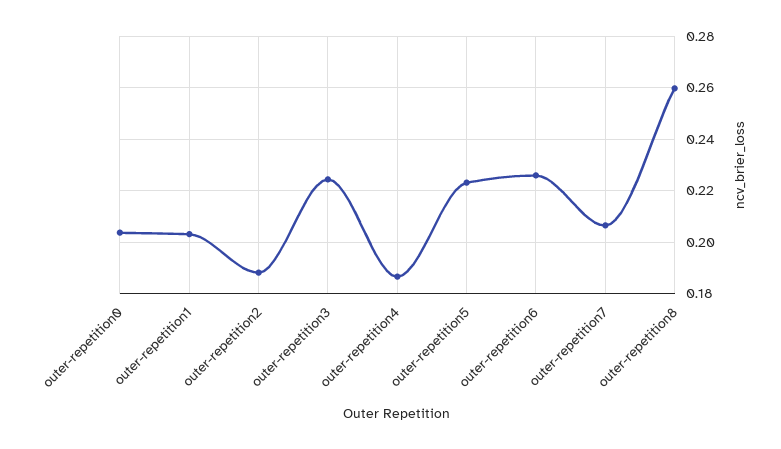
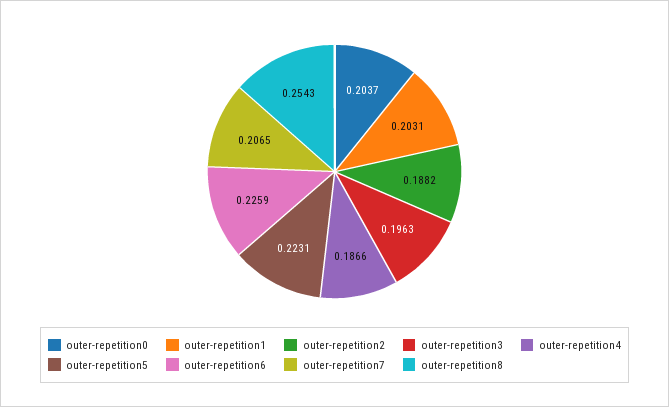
  {
    "outer-repetition0": 0.2037,
    "outer-repetition1": 0.2031,
    "outer-repetition2": 0.1882,
-   "outer-repetition3": 0.225,
+   "outer-repetition3": 0.1963,
    "outer-repetition4": 0.1866,
    "outer-repetition5": 0.2231,
    "outer-repetition6": 0.2259,
    "outer-repetition7": 0.2065,
-   "outer-repetition8": 0.26
+   "outer-repetition8": 0.2543
  }

